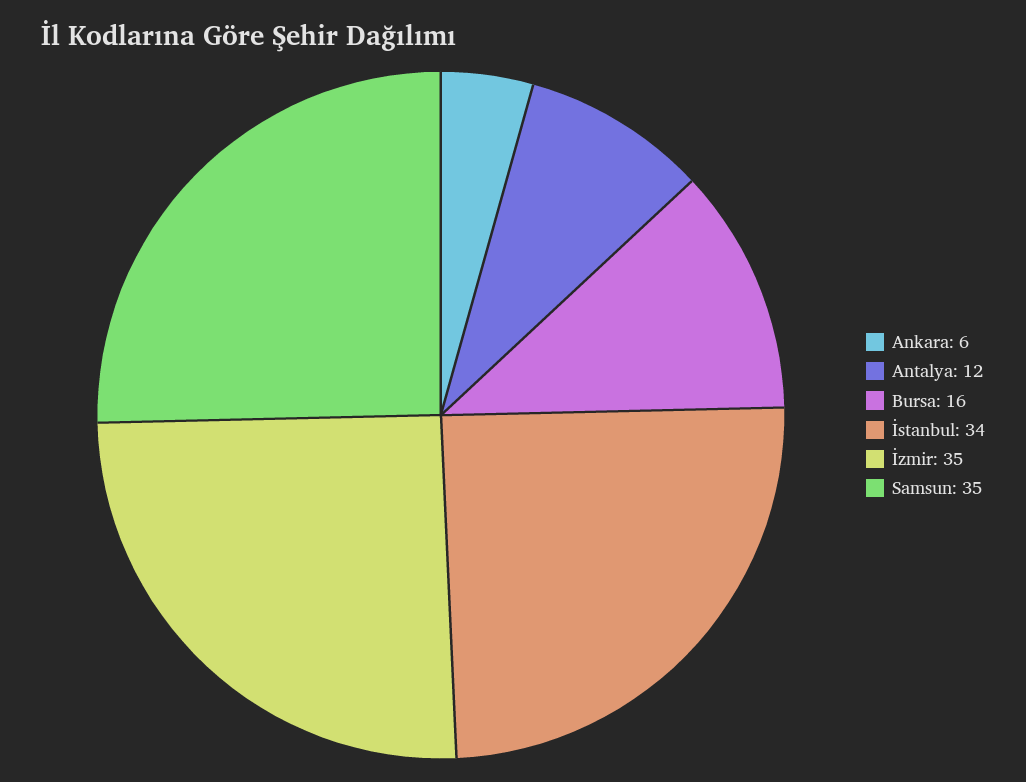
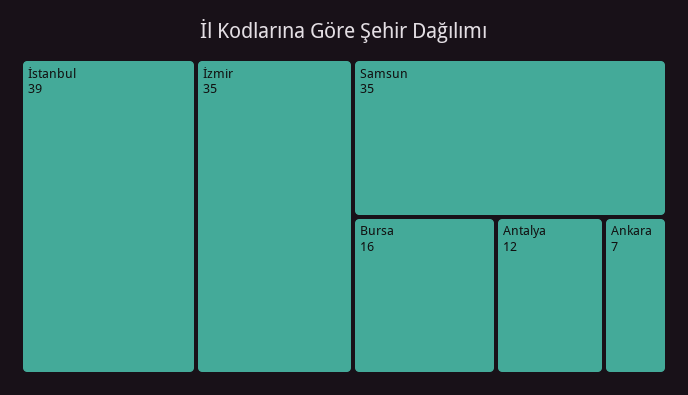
  {
-   "Ankara": 6,
+   "Ankara": 7,
    "Antalya": 12,
    "Bursa": 16,
-   "İstanbul": 34,
+   "İstanbul": 39,
    "İzmir": 35,
    "Samsun": 35
  }

